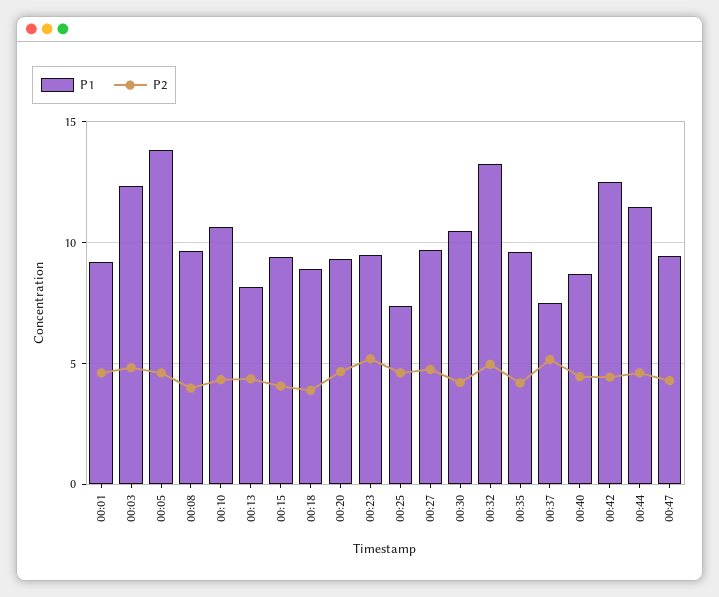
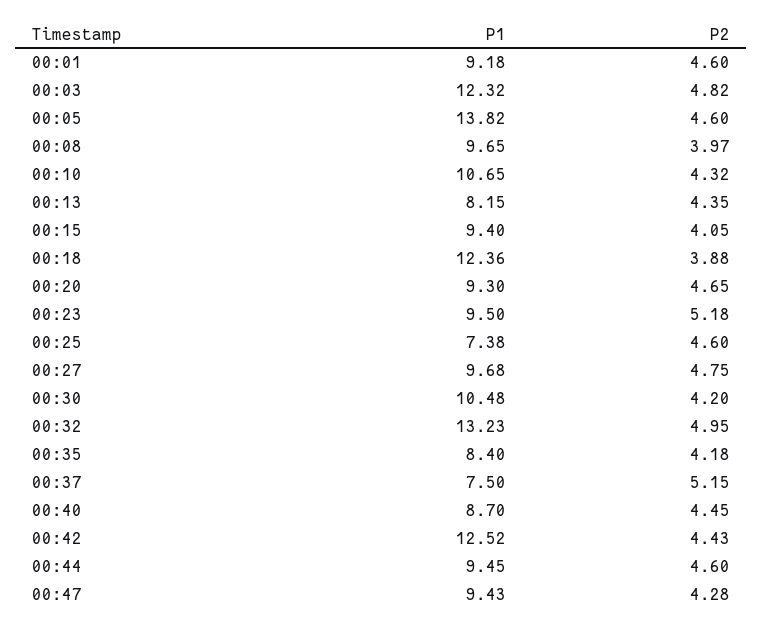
  {
    "P1": {
      "00:01": 9.18,
      "00:03": 12.32,
      "00:05": 13.82,
      "00:08": 9.65,
      "00:10": 10.65,
      "00:13": 8.15,
      "00:15": 9.4,
-     "00:18": 9,
+     "00:18": 12.36,
      "00:20": 9.3,
      "00:23": 9.5,
      "00:25": 7.38,
      "00:27": 9.68,
      "00:30": 10.48,
      "00:32": 13.23,
-     "00:35": 9.5,
+     "00:35": 8.4,
      "00:37": 7.5,
      "00:40": 8.7,
      "00:42": 12.52,
-     "00:44": 11.5,
+     "00:44": 9.45,
      "00:47": 9.43
    },
    "P2": {
      "00:01": 4.6,
      "00:03": 4.82,
      "00:05": 4.6,
      "00:08": 3.97,
      "00:10": 4.32,
      "00:13": 4.35,
      "00:15": 4.05,
      "00:18": 3.88,
      "00:20": 4.65,
      "00:23": 5.18,
      "00:25": 4.6,
      "00:27": 4.75,
      "00:30": 4.2,
      "00:32": 4.95,
      "00:35": 4.18,
      "00:37": 5.15,
      "00:40": 4.45,
      "00:42": 4.43,
      "00:44": 4.6,
      "00:47": 4.28
    }
  }

